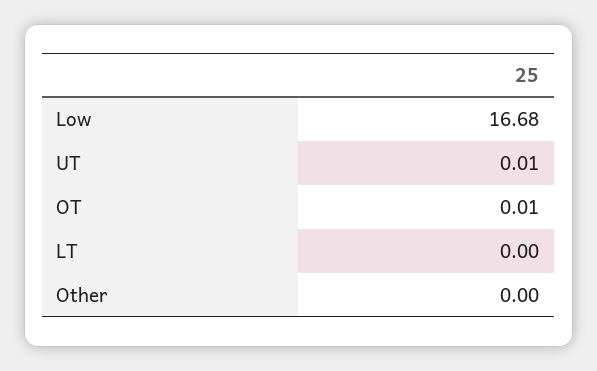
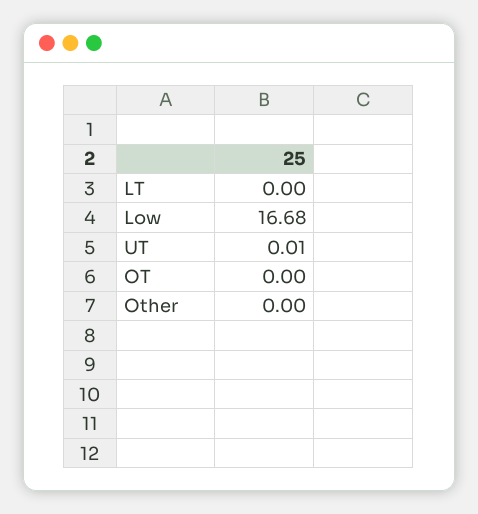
  {
    "Low": 16.68,
    "UT": 0.01,
-   "OT": 0.01,
+   "OT": 0,
    "LT": 0,
    "Other": 0
  }

